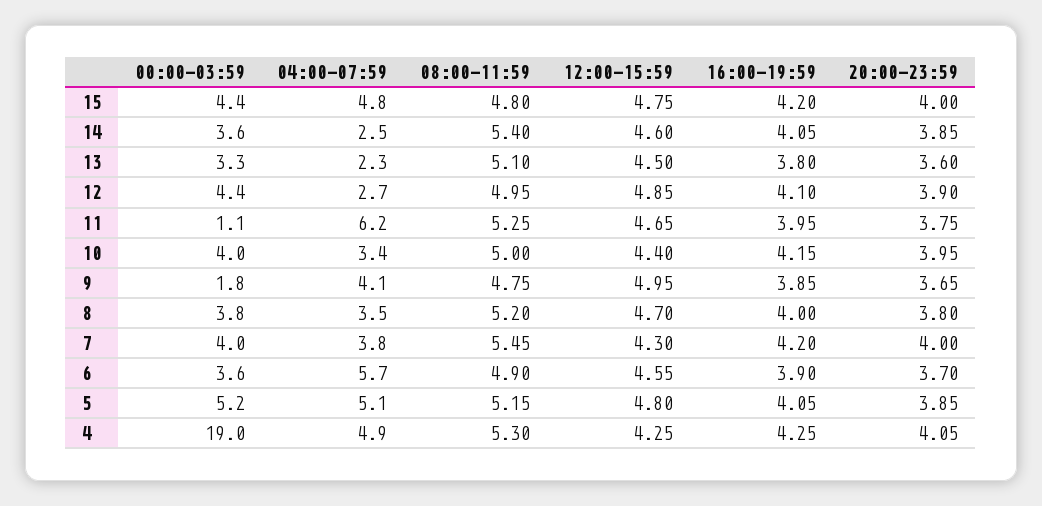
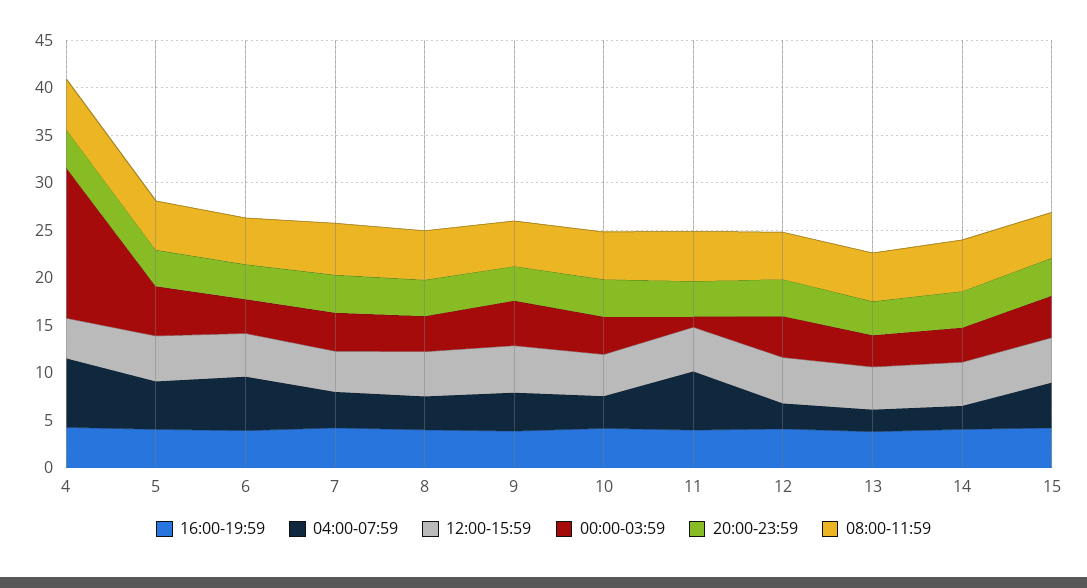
  {
    "00:00-03:59": {
      "15": 4.4,
      "14": 3.6,
      "13": 3.3,
      "12": 4.4,
      "11": 1.1,
      "10": 4,
-     "9": 1.8,
+     "9": 5,
      "8": 3.8,
      "7": 4,
      "6": 3.6,
      "5": 5.2,
-     "4": 19
+     "4": 16
    },
    "04:00-07:59": {
      "15": 4.8,
      "14": 2.5,
      "13": 2.3,
      "12": 2.7,
      "11": 6.2,
      "10": 3.4,
      "9": 4.1,
      "8": 3.5,
      "7": 3.8,
      "6": 5.7,
      "5": 5.1,
-     "4": 4.9
+     "4": 7
    },
    "08:00-11:59": {
      "15": 4.8,
      "14": 5.4,
      "13": 5.1,
      "12": 4.95,
      "11": 5.25,
      "10": 5,
      "9": 4.75,
      "8": 5.2,
      "7": 5.45,
      "6": 4.9,
      "5": 5.15,
      "4": 5.3
    },
    "12:00-15:59": {
      "15": 4.75,
      "14": 4.6,
      "13": 4.5,
      "12": 4.85,
      "11": 4.65,
      "10": 4.4,
      "9": 4.95,
      "8": 4.7,
      "7": 4.3,
      "6": 4.55,
      "5": 4.8,
      "4": 4.25
    },
    "16:00-19:59": {
      "15": 4.2,
      "14": 4.05,
      "13": 3.8,
      "12": 4.1,
      "11": 3.95,
      "10": 4.15,
      "9": 3.85,
      "8": 4,
      "7": 4.2,
      "6": 3.9,
      "5": 4.05,
      "4": 4.25
    },
    "20:00-23:59": {
      "15": 4,
      "14": 3.85,
      "13": 3.6,
      "12": 3.9,
      "11": 3.75,
      "10": 3.95,
      "9": 3.65,
      "8": 3.8,
      "7": 4,
      "6": 3.7,
      "5": 3.85,
      "4": 4.05
    }
  }

